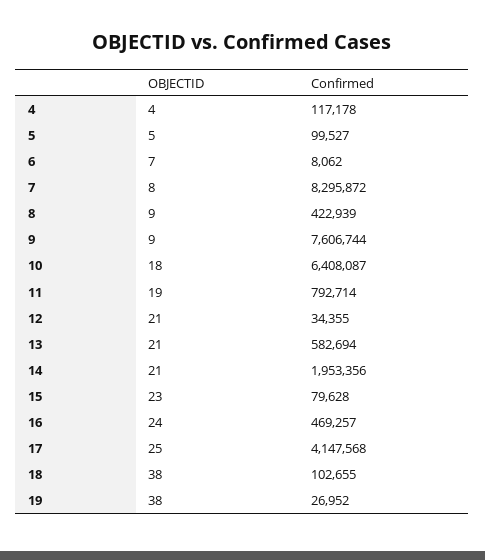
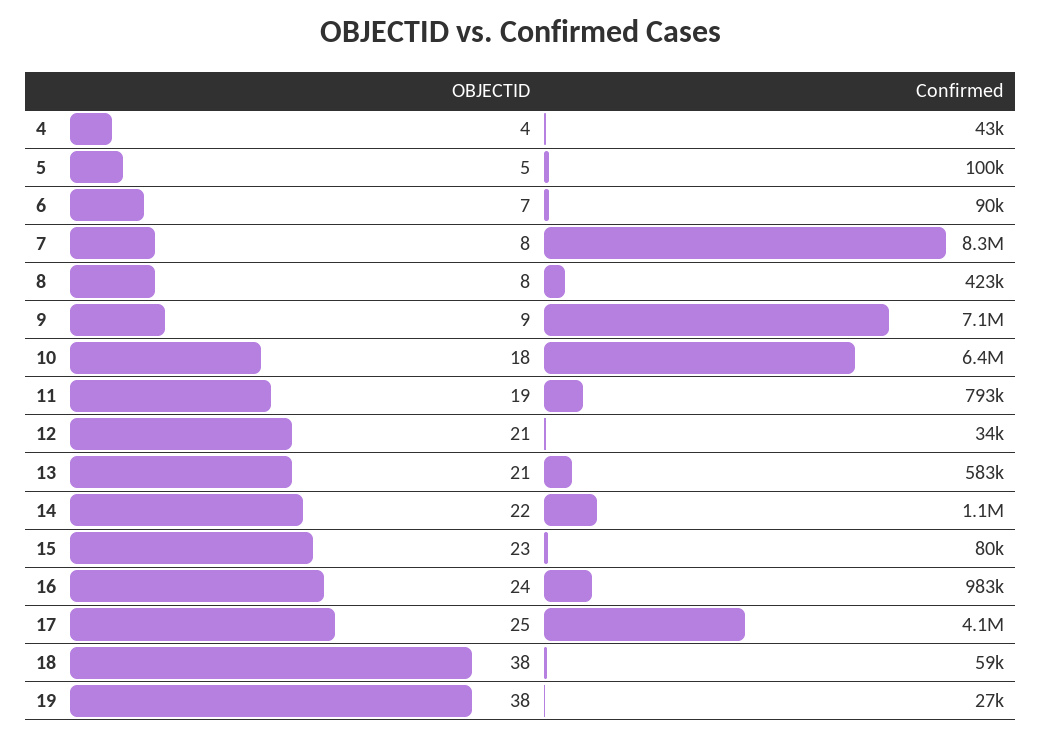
  {
    "OBJECTID": {
      "4": 4,
      "5": 5,
      "6": 7,
      "7": 8,
-     "8": 9,
+     "8": 8,
      "9": 9,
      "10": 18,
      "11": 19,
      "12": 21,
      "13": 21,
-     "14": 21,
+     "14": 22,
      "15": 23,
      "16": 24,
      "17": 25,
      "18": 38,
      "19": 38
    },
    "Confirmed": {
-     "4": 117178,
+     "4": 43000,
      "5": 99527,
-     "6": 8062,
+     "6": 90000,
      "7": 8295872,
      "8": 422939,
-     "9": 7606744,
+     "9": 7100000,
      "10": 6408087,
      "11": 792714,
      "12": 34355,
      "13": 582694,
-     "14": 1953356,
+     "14": 1100000,
      "15": 79628,
-     "16": 469257,
+     "16": 983000,
      "17": 4147568,
-     "18": 102655,
+     "18": 59000,
      "19": 26952
    }
  }

